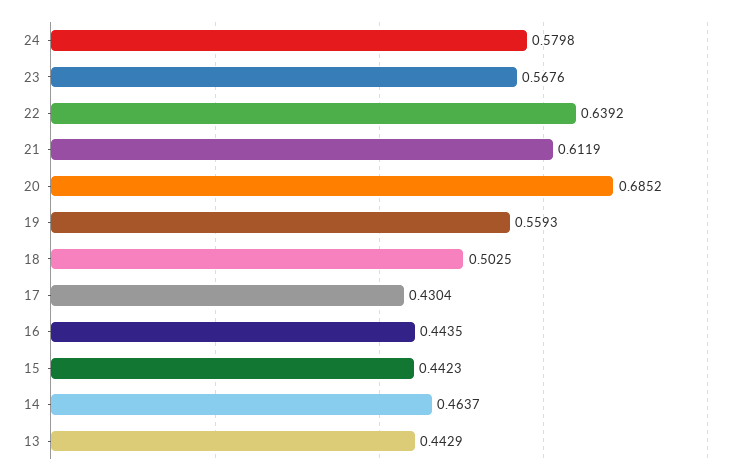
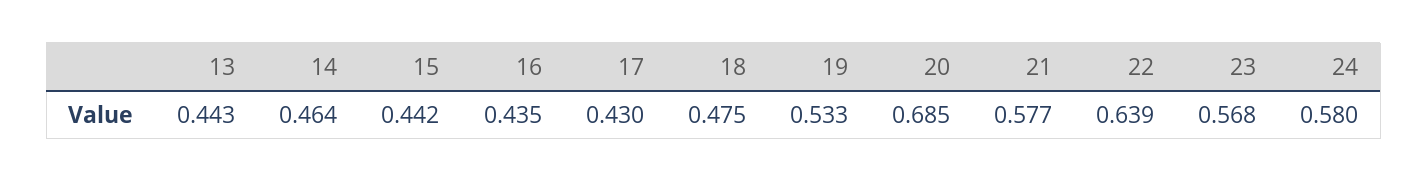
  {
    "24": 0.5798,
    "23": 0.5676,
    "22": 0.6392,
-   "21": 0.6119,
+   "21": 0.577,
    "20": 0.6852,
-   "19": 0.5593,
+   "19": 0.533,
-   "18": 0.5025,
+   "18": 0.475,
    "17": 0.4304,
-   "16": 0.4435,
+   "16": 0.435,
    "15": 0.4423,
    "14": 0.4637,
    "13": 0.4429
  }

